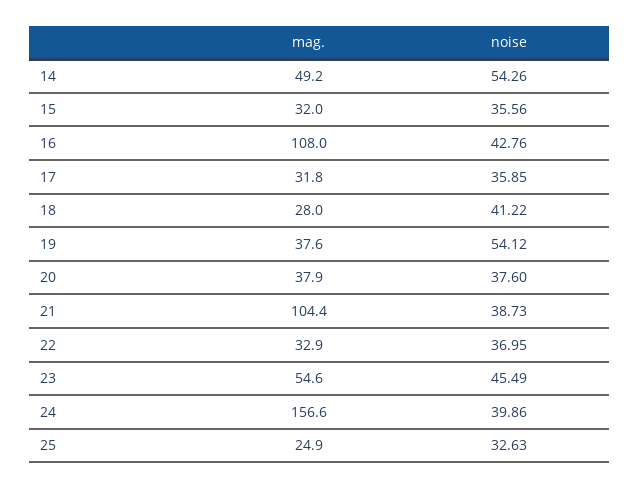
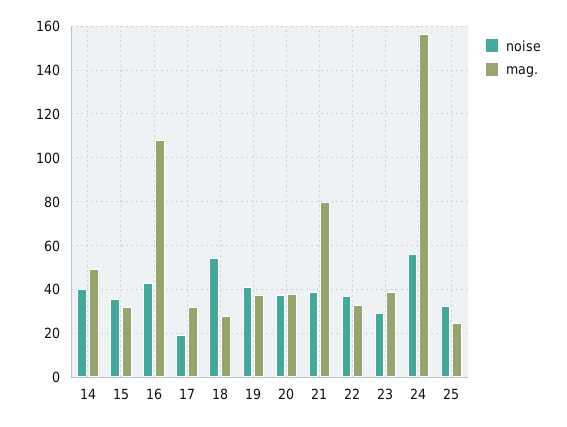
  {
    "mag.": {
      "14": 49.2,
      "15": 32,
      "16": 108,
      "17": 31.8,
      "18": 28,
      "19": 37.6,
      "20": 37.9,
-     "21": 104.4,
+     "21": 80,
      "22": 32.9,
-     "23": 54.6,
+     "23": 40,
      "24": 156.6,
      "25": 24.9
    },
    "noise": {
-     "14": 54.26,
+     "14": 40,
      "15": 35.56,
      "16": 42.76,
-     "17": 35.85,
+     "17": 20,
-     "18": 41.22,
+     "18": 55,
-     "19": 54.12,
+     "19": 40,
      "20": 37.6,
      "21": 38.73,
      "22": 36.95,
-     "23": 45.49,
+     "23": 30,
-     "24": 39.86,
+     "24": 55,
      "25": 32.63
    }
  }

